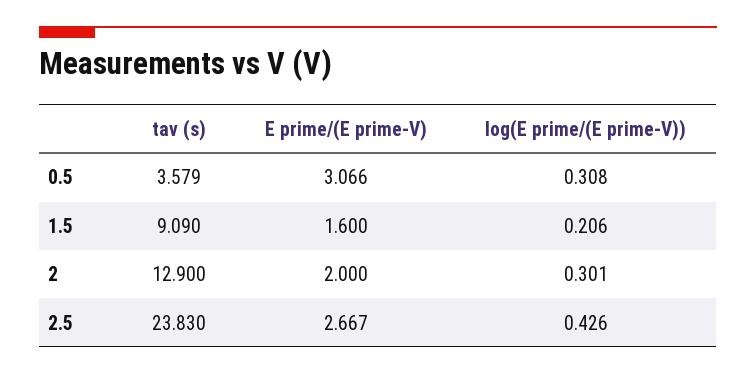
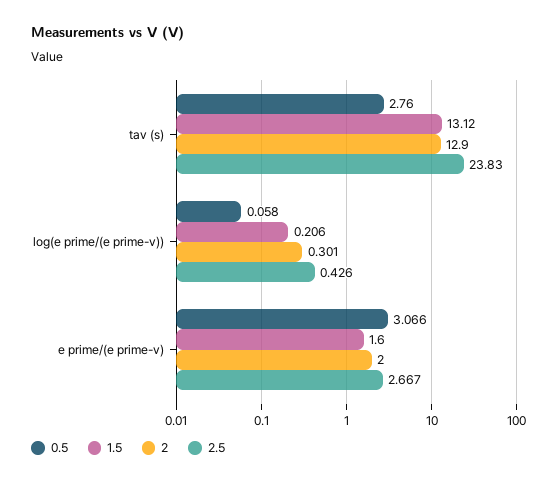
  {
    "0.5": {
-     "tav (s)": 3.579,
+     "tav (s)": 2.76,
      "E prime/(E prime-V)": 3.066,
-     "log(E prime/(E prime-V))": 0.308
+     "log(E prime/(E prime-V))": 0.058
    },
    "1.5": {
-     "tav (s)": 9.09,
+     "tav (s)": 13.12,
      "E prime/(E prime-V)": 1.6,
      "log(E prime/(E prime-V))": 0.206
    },
    "2": {
      "tav (s)": 12.9,
      "E prime/(E prime-V)": 2,
      "log(E prime/(E prime-V))": 0.301
    },
    "2.5": {
      "tav (s)": 23.83,
      "E prime/(E prime-V)": 2.667,
      "log(E prime/(E prime-V))": 0.426
    }
  }

